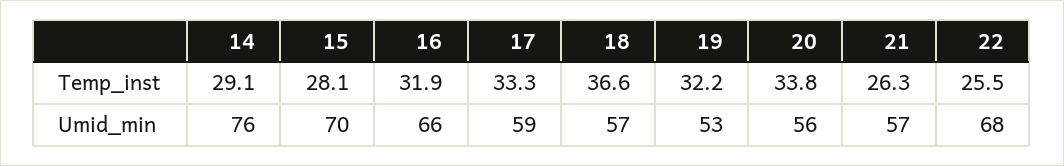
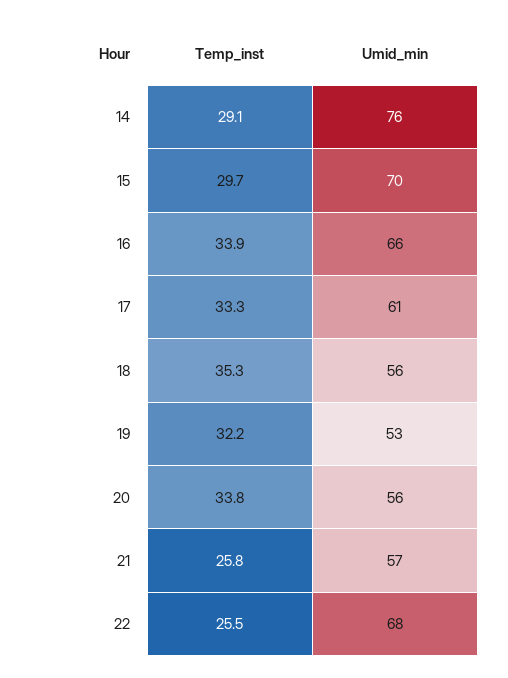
  {
    "14": {
      "Temp_inst": 29.1,
      "Umid_min": 76
    },
    "15": {
-     "Temp_inst": 28.1,
+     "Temp_inst": 29.7,
      "Umid_min": 70
    },
    "16": {
-     "Temp_inst": 31.9,
+     "Temp_inst": 33.9,
      "Umid_min": 66
    },
    "17": {
      "Temp_inst": 33.3,
-     "Umid_min": 59
+     "Umid_min": 61
    },
    "18": {
-     "Temp_inst": 36.6,
+     "Temp_inst": 35.3,
-     "Umid_min": 57
+     "Umid_min": 56
    },
    "19": {
      "Temp_inst": 32.2,
      "Umid_min": 53
    },
    "20": {
      "Temp_inst": 33.8,
      "Umid_min": 56
    },
    "21": {
-     "Temp_inst": 26.3,
+     "Temp_inst": 25.8,
      "Umid_min": 57
    },
    "22": {
      "Temp_inst": 25.5,
      "Umid_min": 68
    }
  }

